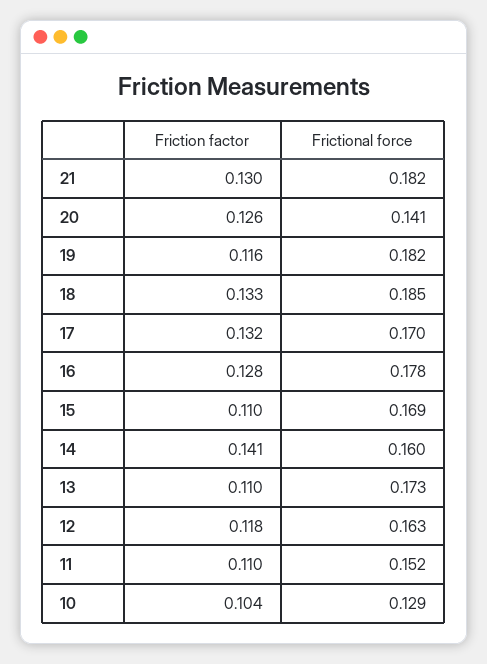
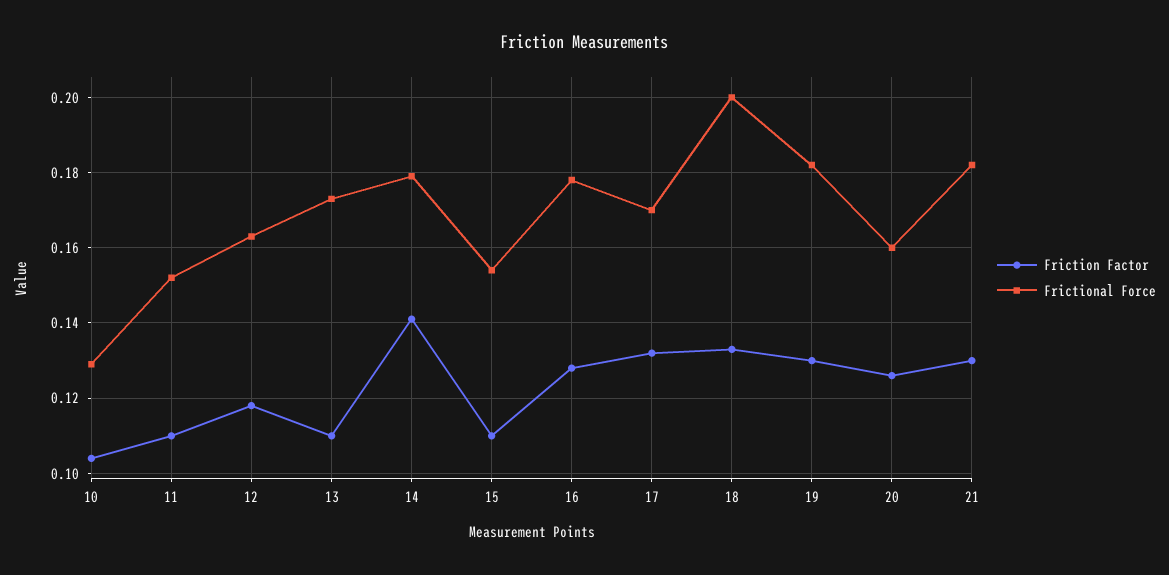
  {
    "Friction factor": {
      "21": 0.13,
      "20": 0.126,
-     "19": 0.116,
+     "19": 0.13,
      "18": 0.133,
      "17": 0.132,
      "16": 0.128,
      "15": 0.11,
      "14": 0.141,
      "13": 0.11,
      "12": 0.118,
      "11": 0.11,
      "10": 0.104
    },
    "Frictional force": {
      "21": 0.182,
-     "20": 0.141,
+     "20": 0.16,
      "19": 0.182,
-     "18": 0.185,
+     "18": 0.2,
      "17": 0.17,
      "16": 0.178,
-     "15": 0.169,
+     "15": 0.155,
-     "14": 0.16,
+     "14": 0.18,
      "13": 0.173,
      "12": 0.163,
      "11": 0.152,
      "10": 0.129
    }
  }

